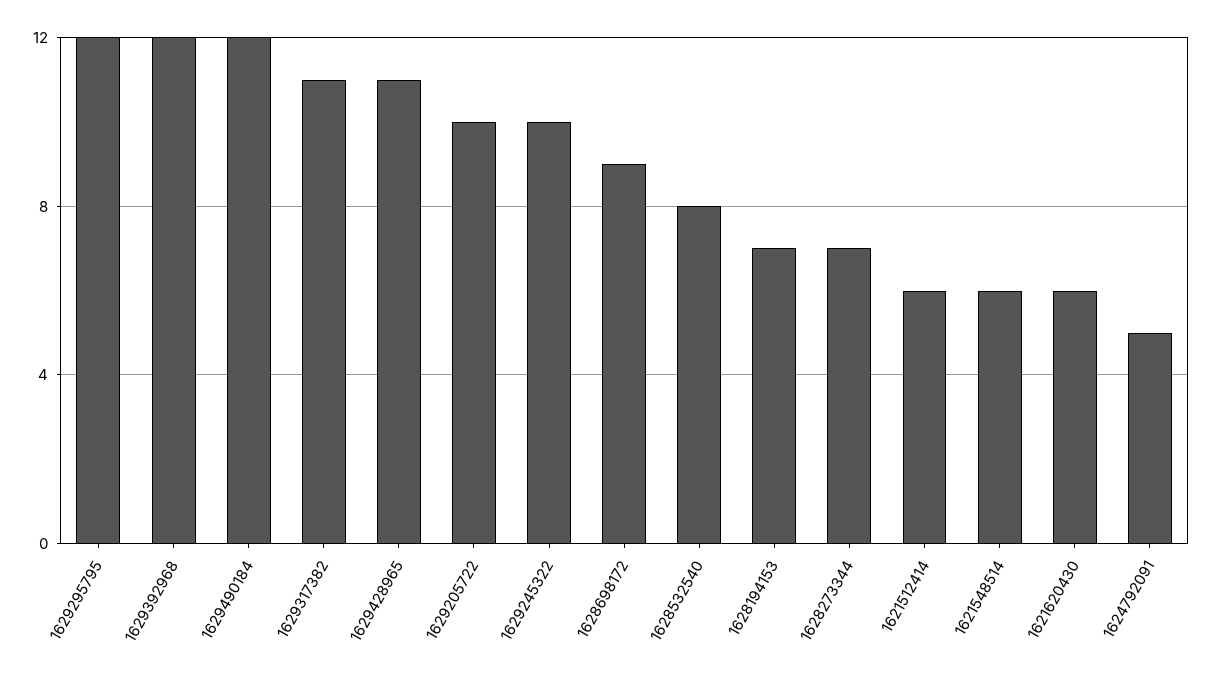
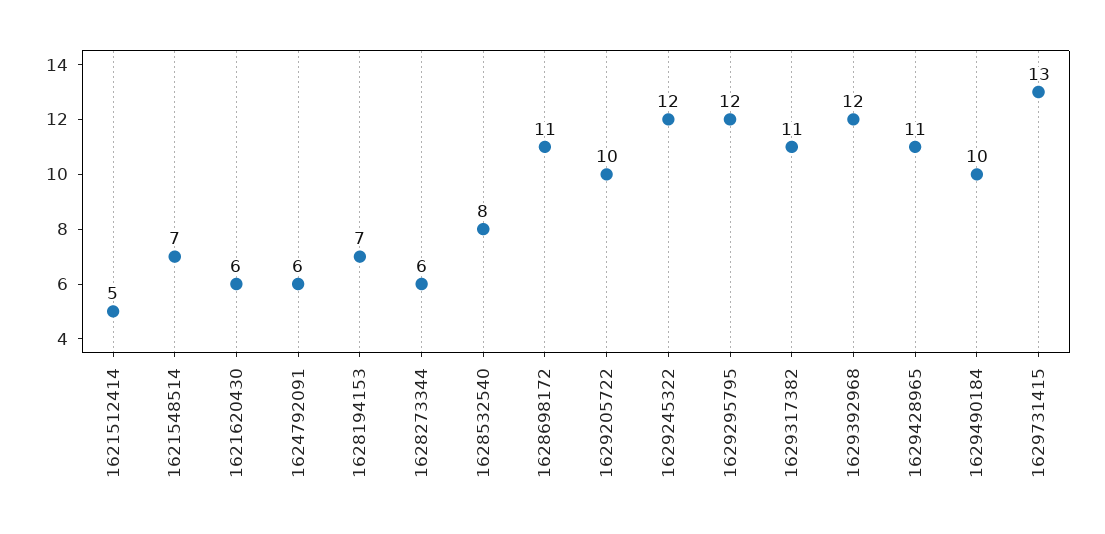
  {
    "1629295795": 12,
    "1629392968": 12,
-   "1629490184": 12,
+   "1629490184": 10,
    "1629317382": 11,
    "1629428965": 11,
    "1629205722": 10,
-   "1629245322": 10,
+   "1629245322": 12,
-   "1628698172": 9,
+   "1628698172": 11,
    "1628532540": 8,
    "1628194153": 7,
-   "1628273344": 7,
+   "1628273344": 6,
-   "1621512414": 6,
+   "1621512414": 5,
-   "1621548514": 6,
+   "1621548514": 7,
    "1621620430": 6,
-   "1624792091": 5
+   "1624792091": 6,
+   "1629731415": 13
  }

